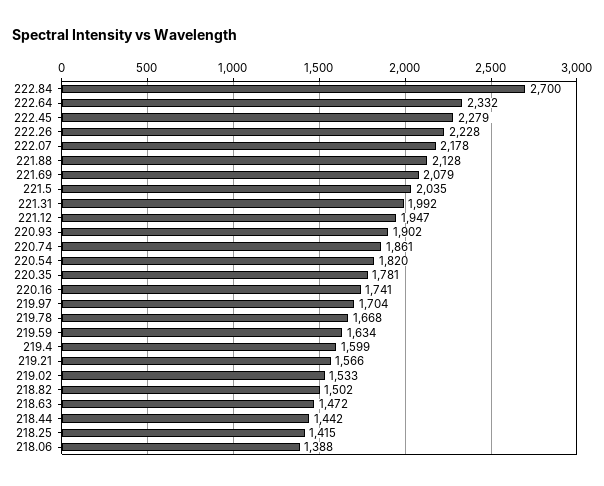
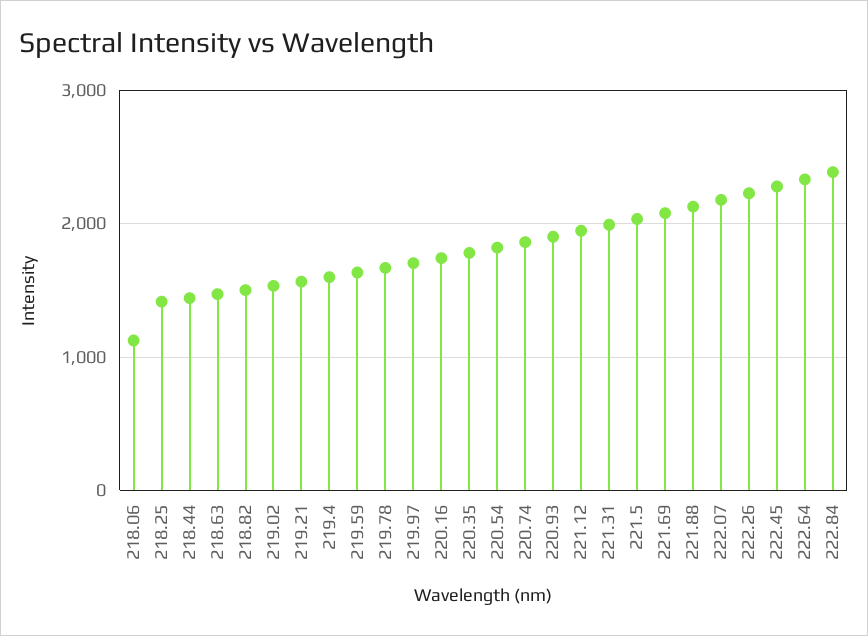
  {
-   "222.84": 2700,
+   "222.84": 2400,
    "222.64": 2332,
    "222.45": 2279,
    "222.26": 2228,
    "222.07": 2178,
    "221.88": 2128,
    "221.69": 2079,
    "221.5": 2035,
    "221.31": 1992,
    "221.12": 1947,
    "220.93": 1902,
    "220.74": 1861,
    "220.54": 1820,
    "220.35": 1781,
    "220.16": 1741,
    "219.97": 1704,
    "219.78": 1668,
    "219.59": 1634,
    "219.4": 1599,
    "219.21": 1566,
    "219.02": 1533,
    "218.82": 1502,
    "218.63": 1472,
    "218.44": 1442,
    "218.25": 1415,
-   "218.06": 1388
+   "218.06": 1100
  }

